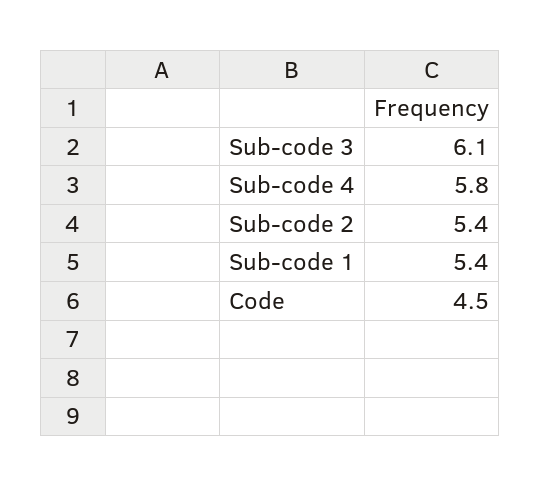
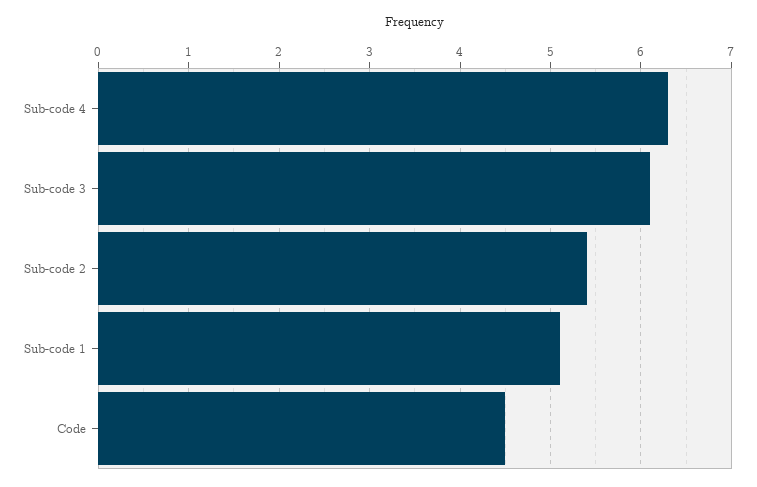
  {
    "Sub-code 3": 6.1,
-   "Sub-code 4": 5.8,
+   "Sub-code 4": 6.3,
    "Sub-code 2": 5.4,
-   "Sub-code 1": 5.4,
+   "Sub-code 1": 5.1,
    "Code": 4.5
  }

